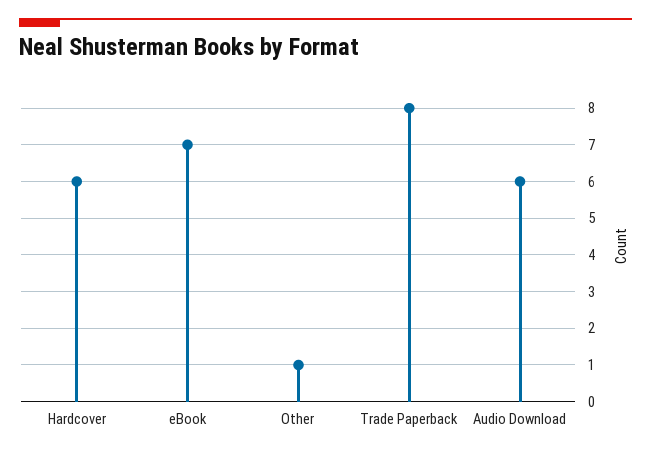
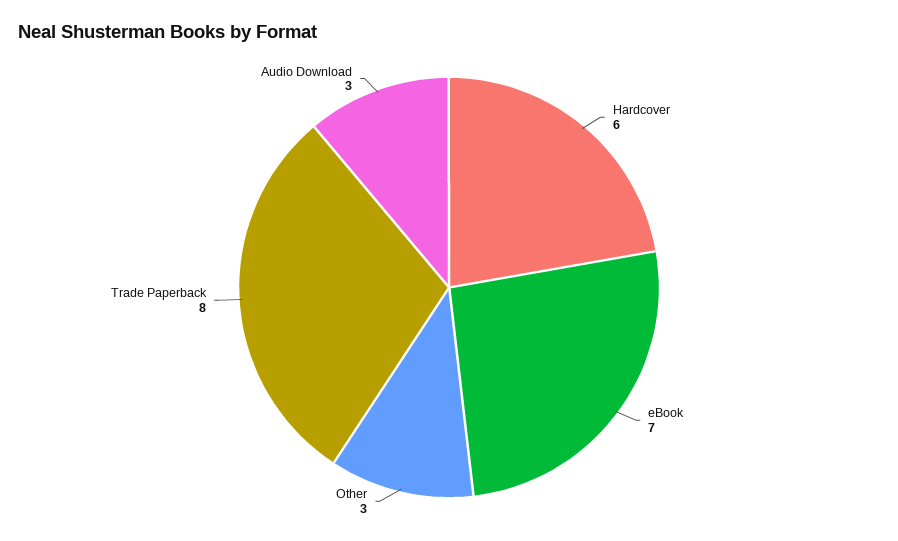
  {
    "Hardcover": 6,
    "eBook": 7,
-   "Other": 1,
+   "Other": 3,
    "Trade Paperback": 8,
-   "Audio Download": 6
+   "Audio Download": 3
  }

